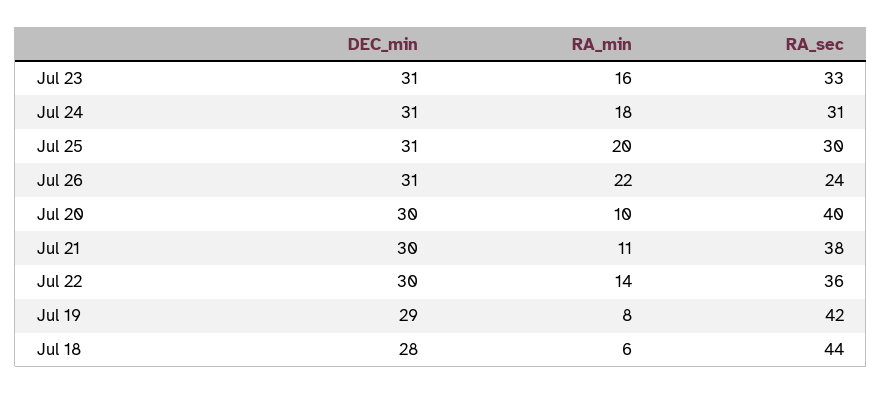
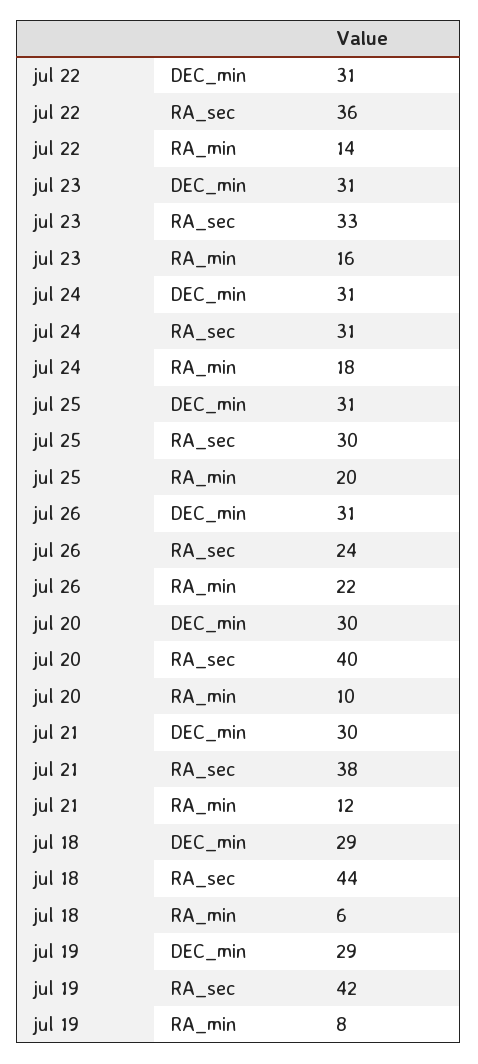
  {
    "DEC_min": {
      "Jul 23": 31,
      "Jul 24": 31,
      "Jul 25": 31,
      "Jul 26": 31,
      "Jul 20": 30,
      "Jul 21": 30,
-     "Jul 22": 30,
+     "Jul 22": 31,
      "Jul 19": 29,
-     "Jul 18": 28
+     "Jul 18": 29
    },
    "RA_min": {
      "Jul 23": 16,
      "Jul 24": 18,
      "Jul 25": 20,
      "Jul 26": 22,
      "Jul 20": 10,
-     "Jul 21": 11,
+     "Jul 21": 12,
      "Jul 22": 14,
      "Jul 19": 8,
      "Jul 18": 6
    },
    "RA_sec": {
      "Jul 23": 33,
      "Jul 24": 31,
      "Jul 25": 30,
      "Jul 26": 24,
      "Jul 20": 40,
      "Jul 21": 38,
      "Jul 22": 36,
      "Jul 19": 42,
      "Jul 18": 44
    }
  }

